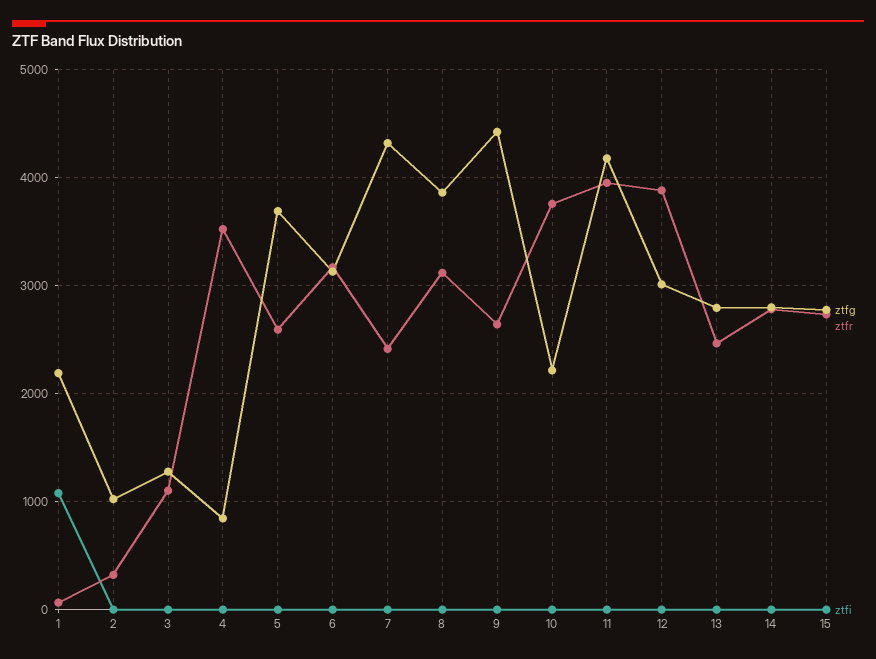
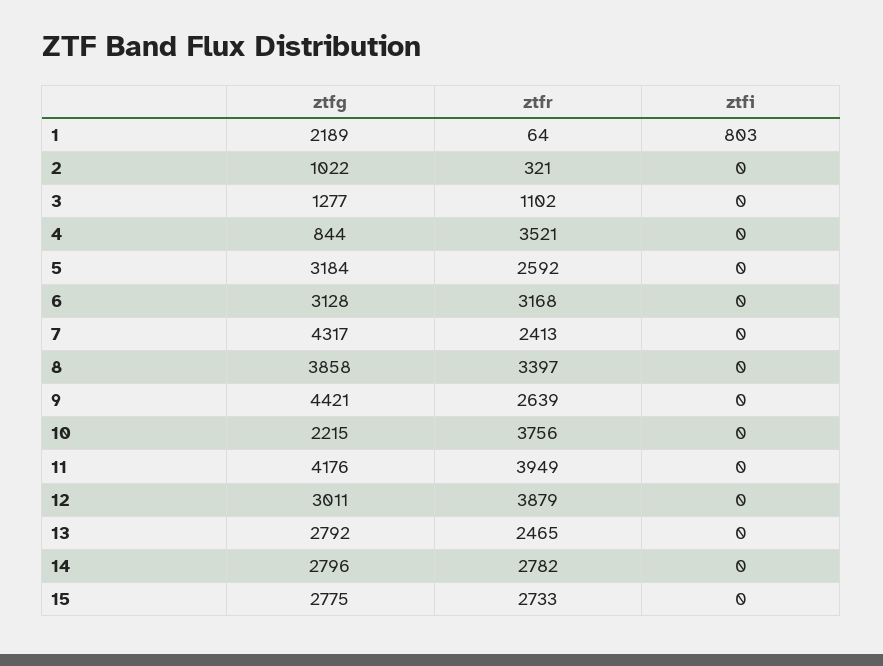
  {
    "ztfg": {
      "1": 2189,
      "2": 1022,
      "3": 1277,
      "4": 844,
-     "5": 3700,
+     "5": 3184,
      "6": 3128,
      "7": 4317,
      "8": 3858,
      "9": 4421,
      "10": 2215,
      "11": 4176,
      "12": 3011,
      "13": 2792,
      "14": 2796,
      "15": 2775
    },
    "ztfr": {
      "1": 64,
      "2": 321,
      "3": 1102,
      "4": 3521,
      "5": 2592,
      "6": 3168,
      "7": 2413,
-     "8": 3100,
+     "8": 3397,
      "9": 2639,
      "10": 3756,
      "11": 3949,
      "12": 3879,
      "13": 2465,
      "14": 2782,
      "15": 2733
    },
    "ztfi": {
-     "1": 1100,
+     "1": 803,
      "2": 0,
      "3": 0,
      "4": 0,
      "5": 0,
      "6": 0,
      "7": 0,
      "8": 0,
      "9": 0,
      "10": 0,
      "11": 0,
      "12": 0,
      "13": 0,
      "14": 0,
      "15": 0
    }
  }

